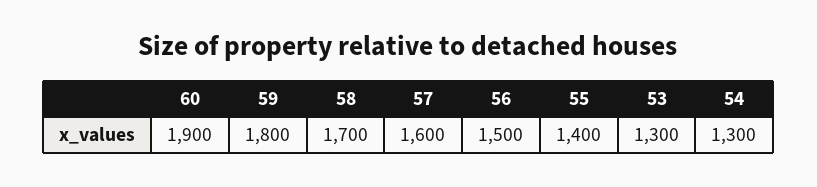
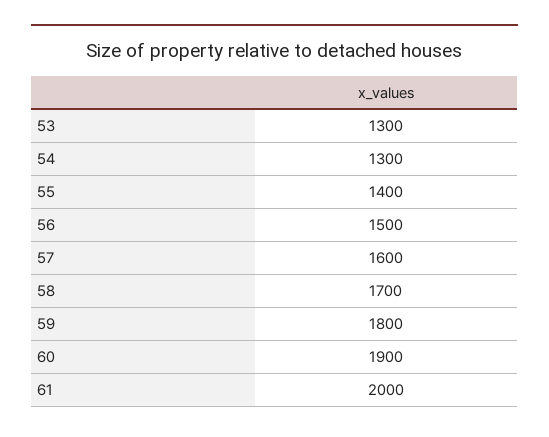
  {
    "60": 1900,
    "59": 1800,
    "58": 1700,
    "57": 1600,
    "56": 1500,
    "55": 1400,
    "53": 1300,
-   "54": 1300
+   "54": 1300,
+   "61": 2000
  }

